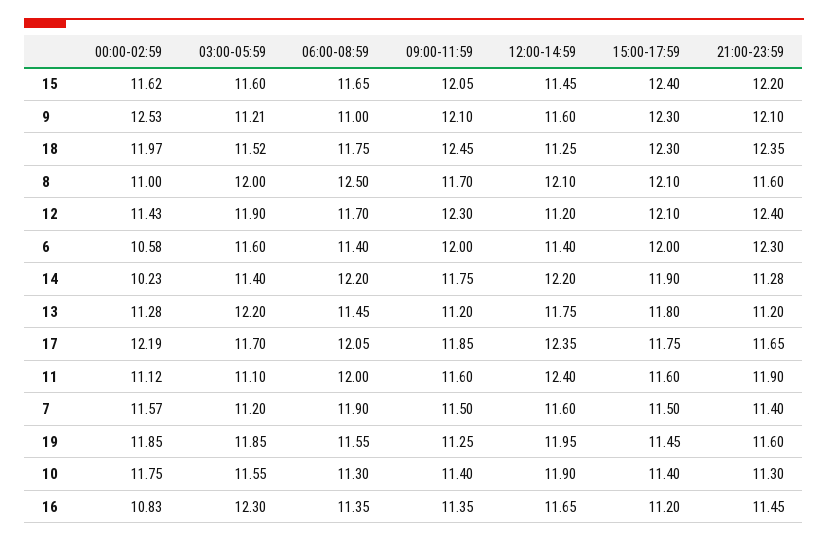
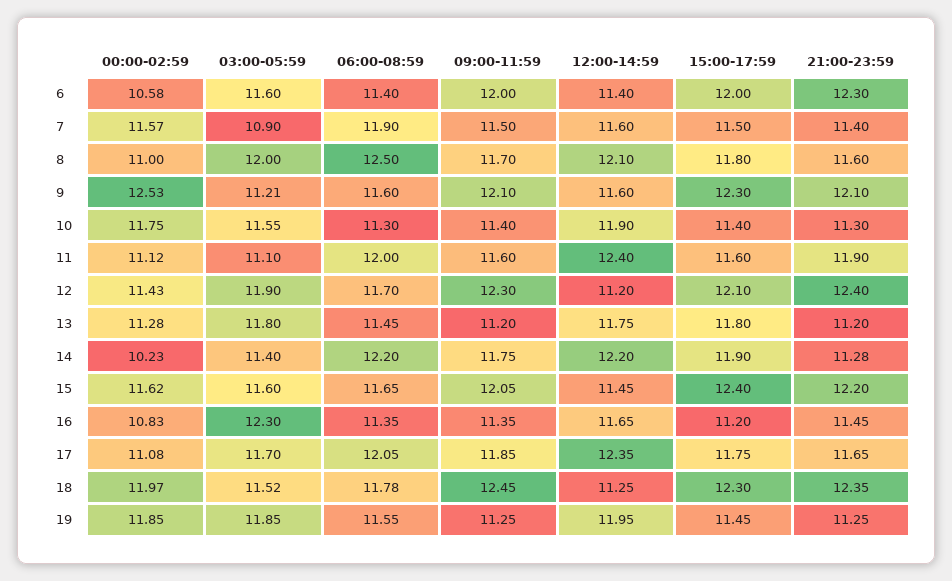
  {
    "00:00-02:59": {
      "15": 11.62,
      "9": 12.53,
      "18": 11.97,
      "8": 11,
      "12": 11.43,
      "6": 10.58,
      "14": 10.23,
      "13": 11.28,
-     "17": 12.19,
+     "17": 11.08,
      "11": 11.12,
      "7": 11.57,
      "19": 11.85,
      "10": 11.75,
      "16": 10.83
    },
    "03:00-05:59": {
      "15": 11.6,
      "9": 11.21,
      "18": 11.52,
      "8": 12,
      "12": 11.9,
      "6": 11.6,
      "14": 11.4,
-     "13": 12.2,
+     "13": 11.8,
      "17": 11.7,
      "11": 11.1,
-     "7": 11.2,
+     "7": 10.9,
      "19": 11.85,
      "10": 11.55,
      "16": 12.3
    },
    "06:00-08:59": {
      "15": 11.65,
-     "9": 11,
+     "9": 11.6,
-     "18": 11.75,
+     "18": 11.78,
      "8": 12.5,
      "12": 11.7,
      "6": 11.4,
      "14": 12.2,
      "13": 11.45,
      "17": 12.05,
      "11": 12,
      "7": 11.9,
      "19": 11.55,
      "10": 11.3,
      "16": 11.35
    },
    "09:00-11:59": {
      "15": 12.05,
      "9": 12.1,
      "18": 12.45,
      "8": 11.7,
      "12": 12.3,
      "6": 12,
      "14": 11.75,
      "13": 11.2,
      "17": 11.85,
      "11": 11.6,
      "7": 11.5,
      "19": 11.25,
      "10": 11.4,
      "16": 11.35
    },
    "12:00-14:59": {
      "15": 11.45,
      "9": 11.6,
      "18": 11.25,
      "8": 12.1,
      "12": 11.2,
      "6": 11.4,
      "14": 12.2,
      "13": 11.75,
      "17": 12.35,
      "11": 12.4,
      "7": 11.6,
      "19": 11.95,
      "10": 11.9,
      "16": 11.65
    },
    "15:00-17:59": {
      "15": 12.4,
      "9": 12.3,
      "18": 12.3,
-     "8": 12.1,
+     "8": 11.8,
      "12": 12.1,
      "6": 12,
      "14": 11.9,
      "13": 11.8,
      "17": 11.75,
      "11": 11.6,
      "7": 11.5,
      "19": 11.45,
      "10": 11.4,
      "16": 11.2
    },
    "21:00-23:59": {
      "15": 12.2,
      "9": 12.1,
      "18": 12.35,
      "8": 11.6,
      "12": 12.4,
      "6": 12.3,
      "14": 11.28,
      "13": 11.2,
      "17": 11.65,
      "11": 11.9,
      "7": 11.4,
-     "19": 11.6,
+     "19": 11.25,
      "10": 11.3,
      "16": 11.45
    }
  }

